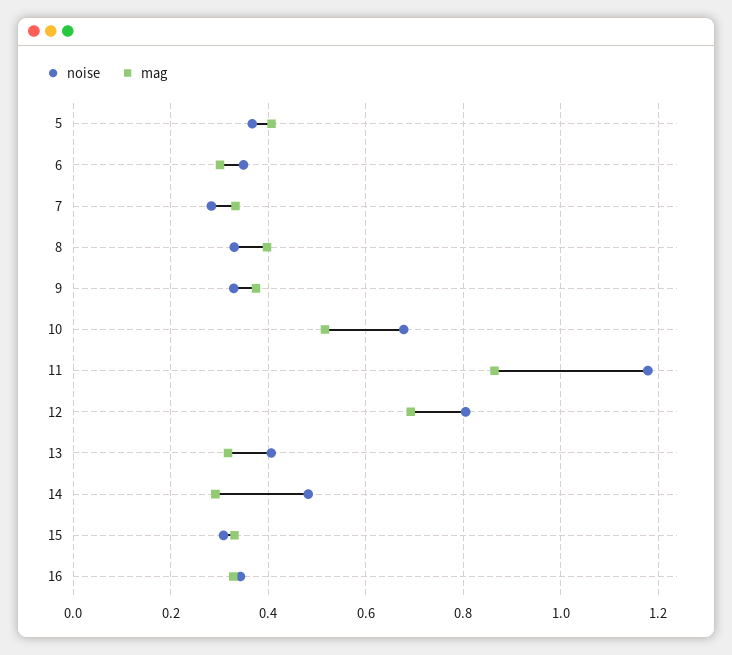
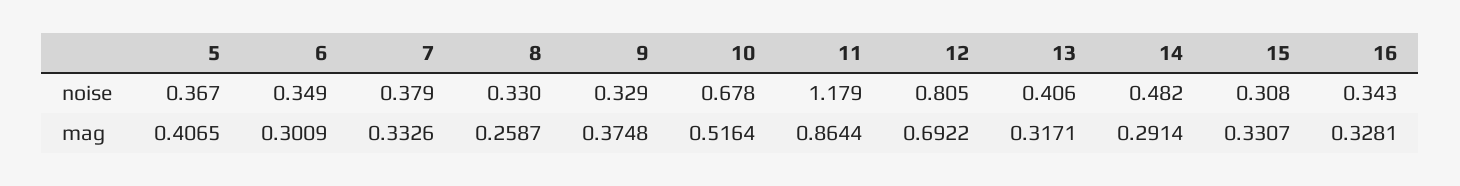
  {
    "noise": {
      "5": 0.367,
      "6": 0.349,
-     "7": 0.28,
+     "7": 0.379,
      "8": 0.33,
      "9": 0.329,
      "10": 0.678,
      "11": 1.179,
      "12": 0.805,
      "13": 0.406,
      "14": 0.482,
      "15": 0.308,
      "16": 0.343
    },
    "mag": {
      "5": 0.4065,
      "6": 0.3009,
      "7": 0.3326,
-     "8": 0.4,
+     "8": 0.2587,
      "9": 0.3748,
      "10": 0.5164,
      "11": 0.8644,
      "12": 0.6922,
      "13": 0.3171,
      "14": 0.2914,
      "15": 0.3307,
      "16": 0.3281
    }
  }

